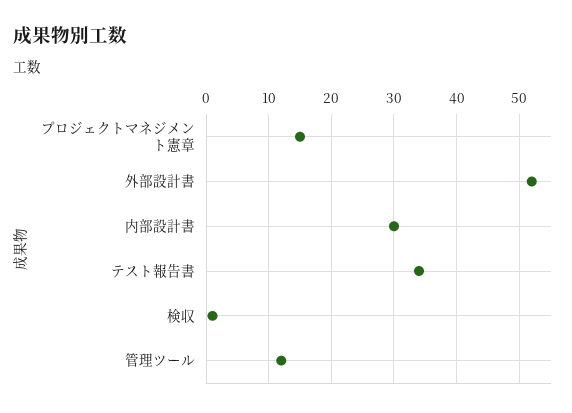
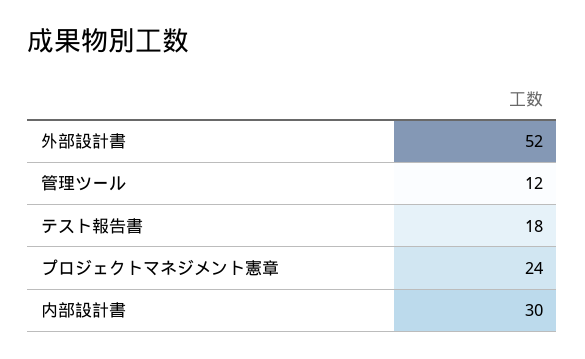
  {
-   "プロジェクトマネジメント憲章": 15,
+   "プロジェクトマネジメント憲章": 24,
    "外部設計書": 52,
    "内部設計書": 30,
-   "テスト報告書": 34,
+   "テスト報告書": 18,
-   "検収": 1,
    "管理ツール": 12
  }

